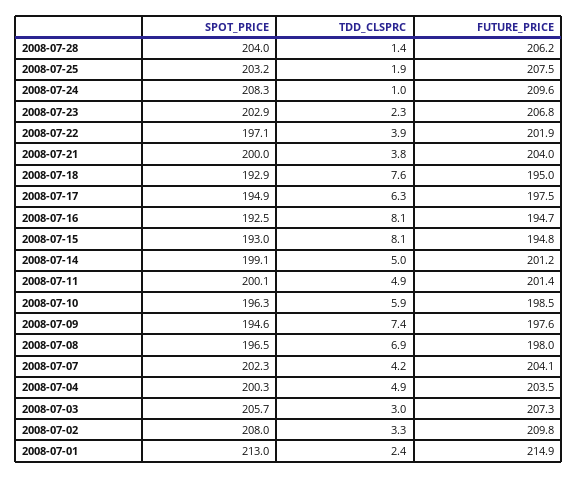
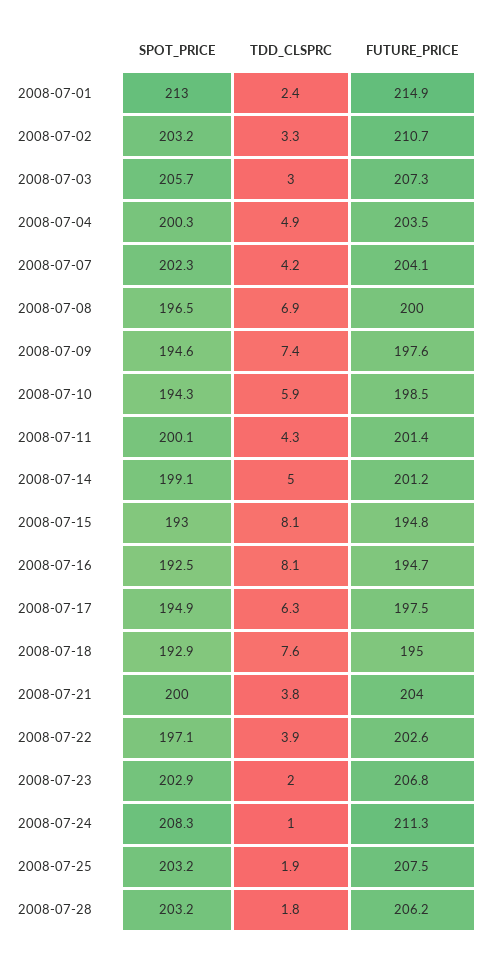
  {
    "SPOT_PRICE": {
-     "2008-07-28": 204,
+     "2008-07-28": 203.2,
      "2008-07-25": 203.2,
      "2008-07-24": 208.3,
      "2008-07-23": 202.9,
      "2008-07-22": 197.1,
      "2008-07-21": 200,
      "2008-07-18": 192.9,
      "2008-07-17": 194.9,
      "2008-07-16": 192.5,
      "2008-07-15": 193,
      "2008-07-14": 199.1,
      "2008-07-11": 200.1,
-     "2008-07-10": 196.3,
+     "2008-07-10": 194.3,
      "2008-07-09": 194.6,
      "2008-07-08": 196.5,
      "2008-07-07": 202.3,
      "2008-07-04": 200.3,
      "2008-07-03": 205.7,
-     "2008-07-02": 208,
+     "2008-07-02": 203.2,
      "2008-07-01": 213
    },
    "TDD_CLSPRC": {
-     "2008-07-28": 1.4,
+     "2008-07-28": 1.8,
      "2008-07-25": 1.9,
      "2008-07-24": 1,
-     "2008-07-23": 2.3,
+     "2008-07-23": 2,
      "2008-07-22": 3.9,
      "2008-07-21": 3.8,
      "2008-07-18": 7.6,
      "2008-07-17": 6.3,
      "2008-07-16": 8.1,
      "2008-07-15": 8.1,
      "2008-07-14": 5,
-     "2008-07-11": 4.9,
+     "2008-07-11": 4.3,
      "2008-07-10": 5.9,
      "2008-07-09": 7.4,
      "2008-07-08": 6.9,
      "2008-07-07": 4.2,
      "2008-07-04": 4.9,
      "2008-07-03": 3,
      "2008-07-02": 3.3,
      "2008-07-01": 2.4
    },
    "FUTURE_PRICE": {
      "2008-07-28": 206.2,
      "2008-07-25": 207.5,
-     "2008-07-24": 209.6,
+     "2008-07-24": 211.3,
      "2008-07-23": 206.8,
-     "2008-07-22": 201.9,
+     "2008-07-22": 202.6,
      "2008-07-21": 204,
      "2008-07-18": 195,
      "2008-07-17": 197.5,
      "2008-07-16": 194.7,
      "2008-07-15": 194.8,
      "2008-07-14": 201.2,
      "2008-07-11": 201.4,
      "2008-07-10": 198.5,
      "2008-07-09": 197.6,
-     "2008-07-08": 198,
+     "2008-07-08": 200,
      "2008-07-07": 204.1,
      "2008-07-04": 203.5,
      "2008-07-03": 207.3,
-     "2008-07-02": 209.8,
+     "2008-07-02": 210.7,
      "2008-07-01": 214.9
    }
  }

